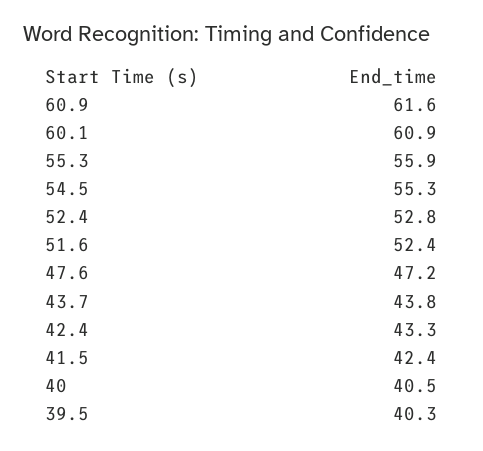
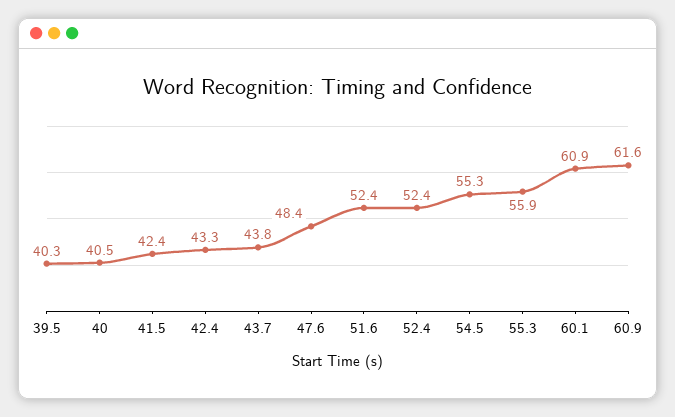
  {
    "60.9": 61.6,
    "60.1": 60.9,
    "55.3": 55.9,
    "54.5": 55.3,
-   "52.4": 52.8,
+   "52.4": 52.4,
    "51.6": 52.4,
-   "47.6": 47.2,
+   "47.6": 48.4,
    "43.7": 43.8,
    "42.4": 43.3,
    "41.5": 42.4,
    "40": 40.5,
    "39.5": 40.3
  }

